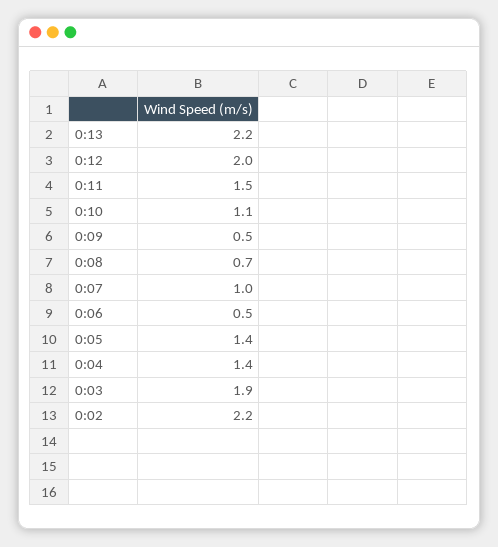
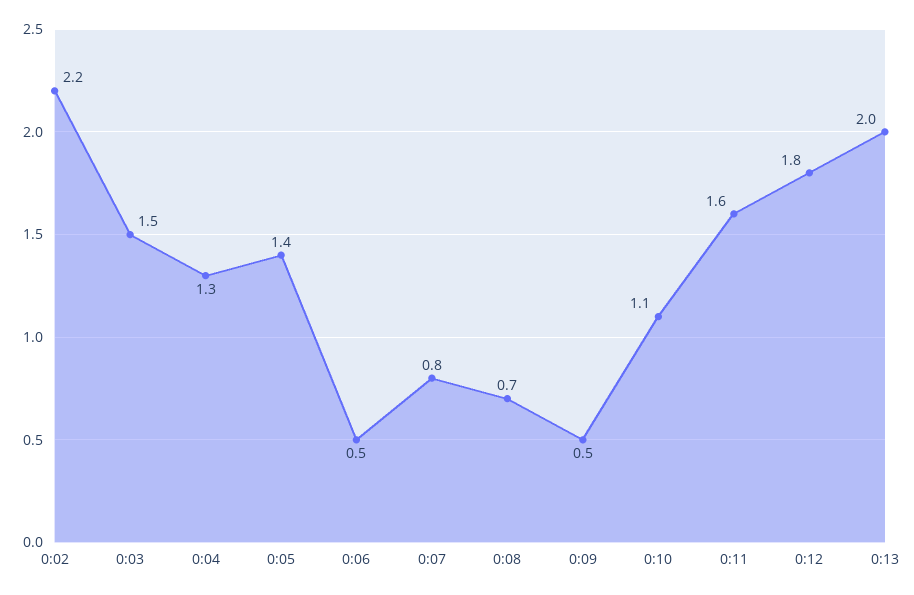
  {
-   "0:13": 2.2,
+   "0:13": 2,
-   "0:12": 2,
+   "0:12": 1.8,
-   "0:11": 1.5,
+   "0:11": 1.6,
    "0:10": 1.1,
    "0:09": 0.5,
    "0:08": 0.7,
-   "0:07": 1,
+   "0:07": 0.8,
    "0:06": 0.5,
    "0:05": 1.4,
-   "0:04": 1.4,
+   "0:04": 1.3,
-   "0:03": 1.9,
+   "0:03": 1.5,
    "0:02": 2.2
  }

